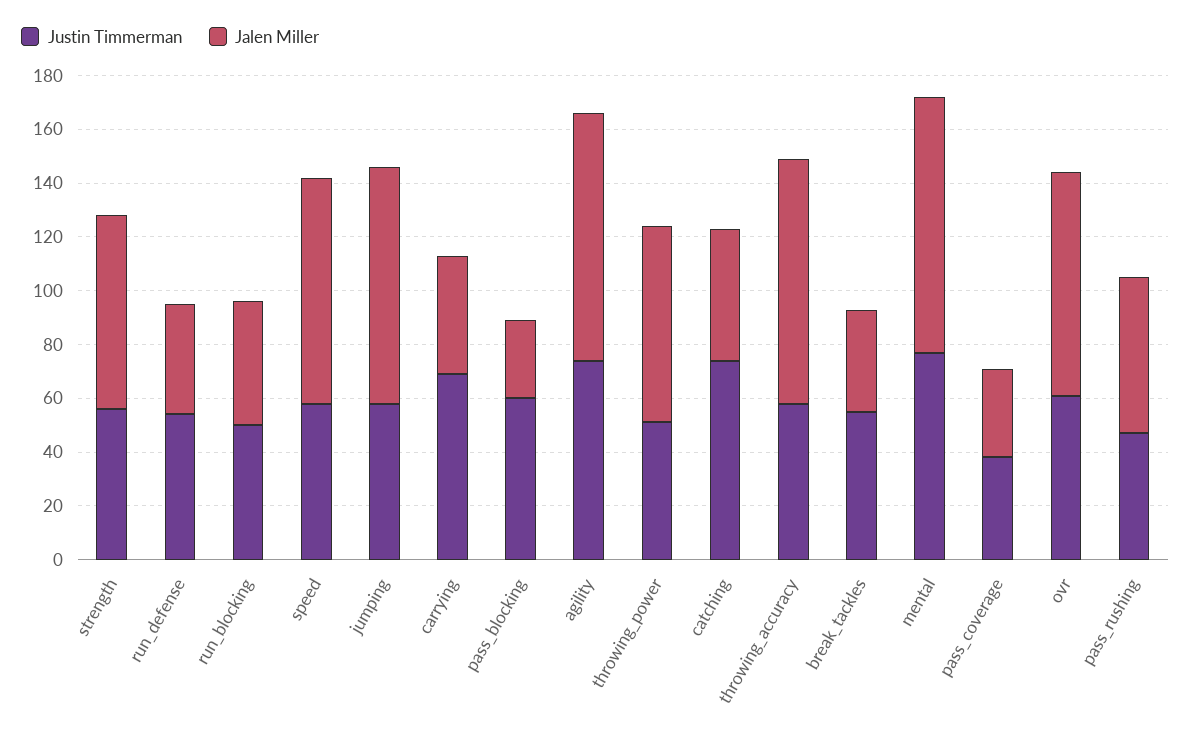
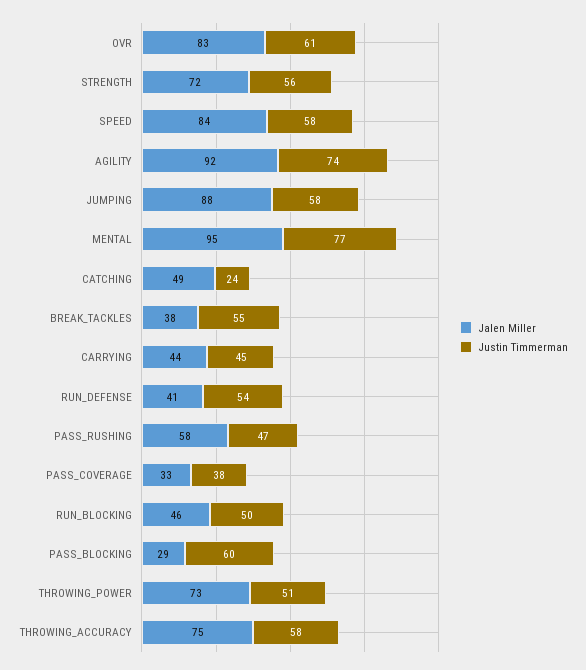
  {
    "Justin Timmerman": {
      "strength": 56,
      "run_defense": 54,
      "run_blocking": 50,
      "speed": 58,
      "jumping": 58,
-     "carrying": 70,
+     "carrying": 45,
      "pass_blocking": 60,
      "agility": 74,
      "throwing_power": 51,
-     "catching": 75,
+     "catching": 24,
      "throwing_accuracy": 58,
      "break_tackles": 55,
      "mental": 77,
      "pass_coverage": 38,
      "ovr": 61,
      "pass_rushing": 47
    },
    "Jalen Miller": {
      "strength": 72,
      "run_defense": 41,
      "run_blocking": 46,
      "speed": 84,
      "jumping": 88,
      "carrying": 44,
      "pass_blocking": 29,
      "agility": 92,
      "throwing_power": 73,
      "catching": 49,
-     "throwing_accuracy": 90,
+     "throwing_accuracy": 75,
      "break_tackles": 38,
      "mental": 95,
      "pass_coverage": 33,
      "ovr": 83,
      "pass_rushing": 58
    }
  }

